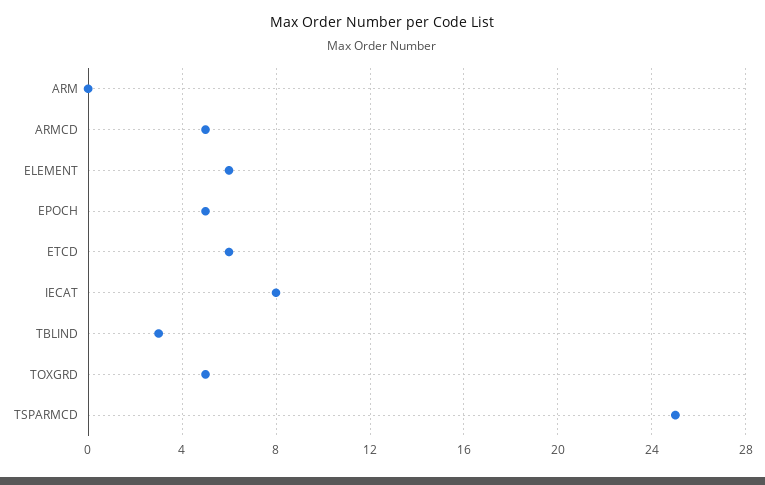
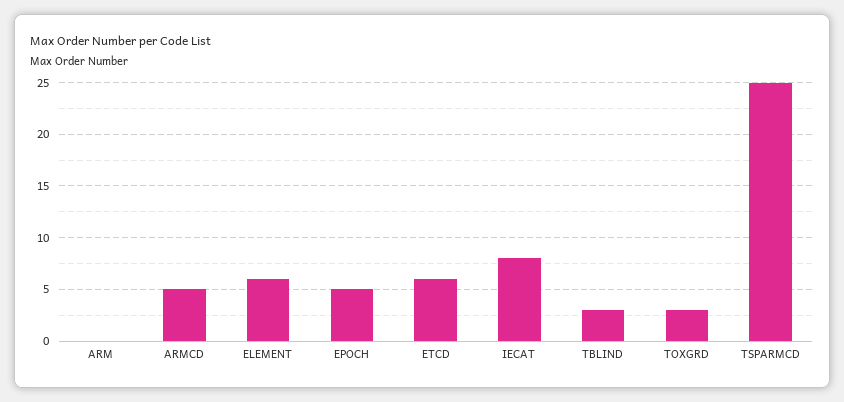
  {
    "ARM": 0,
    "ARMCD": 5,
    "ELEMENT": 6,
    "EPOCH": 5,
    "ETCD": 6,
    "IECAT": 8,
    "TBLIND": 3,
-   "TOXGRD": 5,
+   "TOXGRD": 3,
    "TSPARMCD": 25
  }

